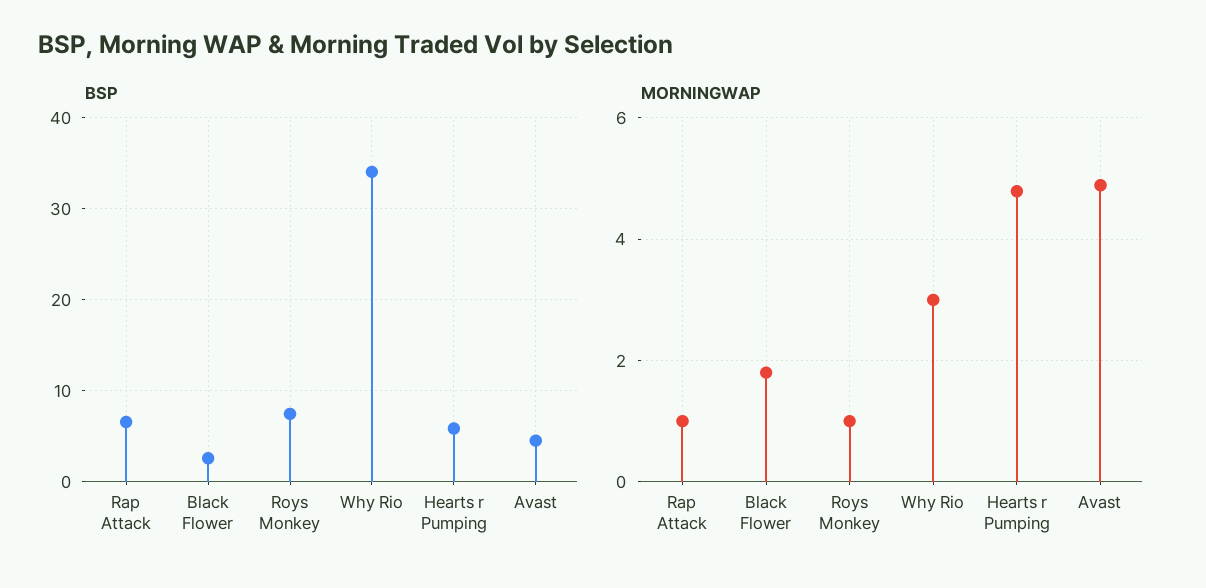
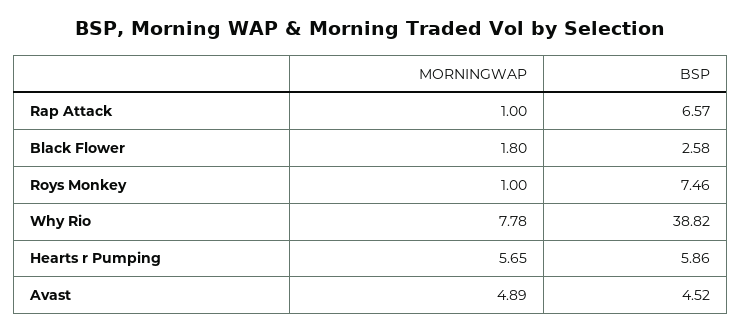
  {
    "BSP": {
      "Rap Attack": 6.57,
      "Black Flower": 2.58,
      "Roys Monkey": 7.46,
-     "Why Rio": 34,
+     "Why Rio": 38.82,
      "Hearts r Pumping": 5.86,
      "Avast": 4.52
    },
    "MORNINGWAP": {
      "Rap Attack": 1,
      "Black Flower": 1.8,
      "Roys Monkey": 1,
-     "Why Rio": 3,
+     "Why Rio": 7.78,
-     "Hearts r Pumping": 4.8,
+     "Hearts r Pumping": 5.65,
      "Avast": 4.89
    }
  }

